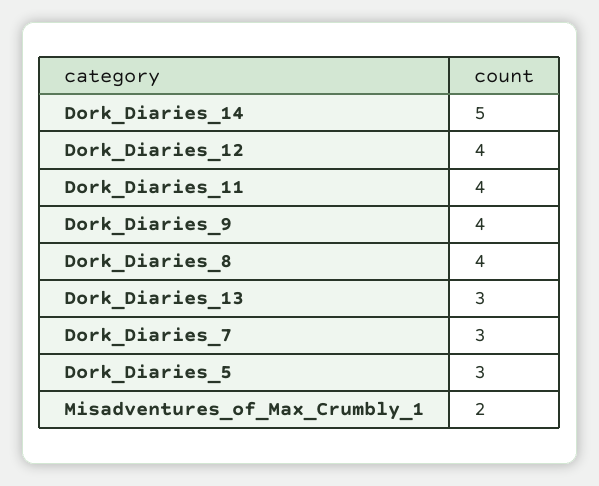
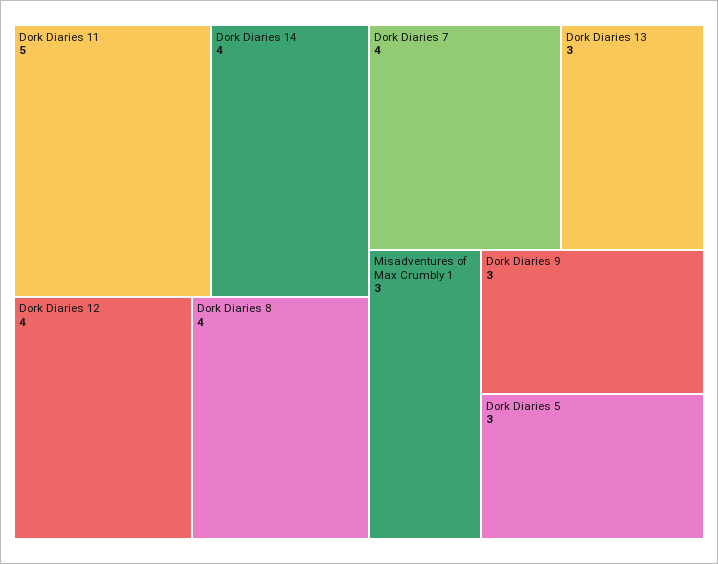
  {
-   "Dork_Diaries_14": 5,
+   "Dork_Diaries_14": 4,
    "Dork_Diaries_12": 4,
-   "Dork_Diaries_11": 4,
+   "Dork_Diaries_11": 5,
-   "Dork_Diaries_9": 4,
+   "Dork_Diaries_9": 3,
    "Dork_Diaries_8": 4,
    "Dork_Diaries_13": 3,
-   "Dork_Diaries_7": 3,
+   "Dork_Diaries_7": 4,
    "Dork_Diaries_5": 3,
-   "Misadventures_of_Max_Crumbly_1": 2
+   "Misadventures_of_Max_Crumbly_1": 3
  }

